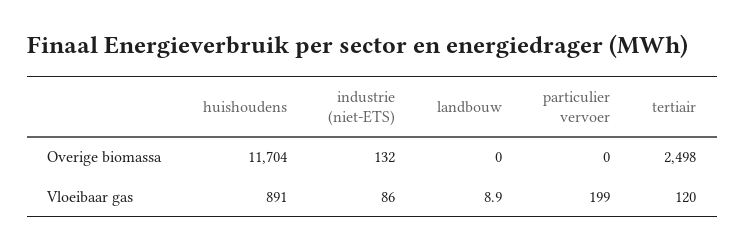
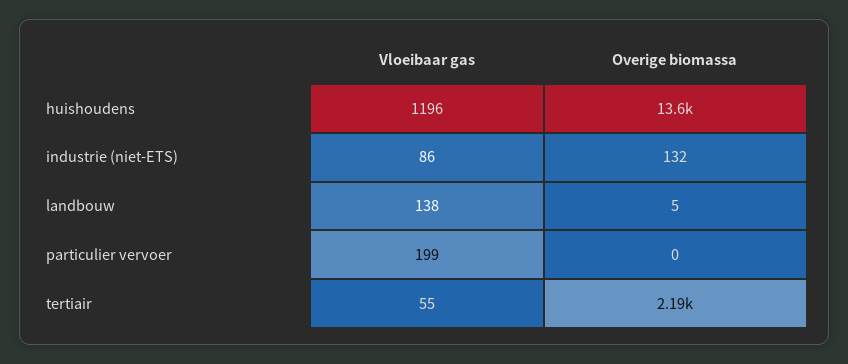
  {
    "huishoudens": {
-     "Overige biomassa": 11704,
+     "Overige biomassa": 13600,
-     "Vloeibaar gas": 891
+     "Vloeibaar gas": 1196
    },
    "industrie (niet-ETS)": {
      "Overige biomassa": 132,
      "Vloeibaar gas": 86
    },
    "landbouw": {
-     "Overige biomassa": 0,
+     "Overige biomassa": 5,
-     "Vloeibaar gas": 8.9
+     "Vloeibaar gas": 138
    },
    "particulier vervoer": {
      "Overige biomassa": 0,
      "Vloeibaar gas": 199
    },
    "tertiair": {
-     "Overige biomassa": 2498,
+     "Overige biomassa": 2190,
-     "Vloeibaar gas": 120
+     "Vloeibaar gas": 55
    }
  }

